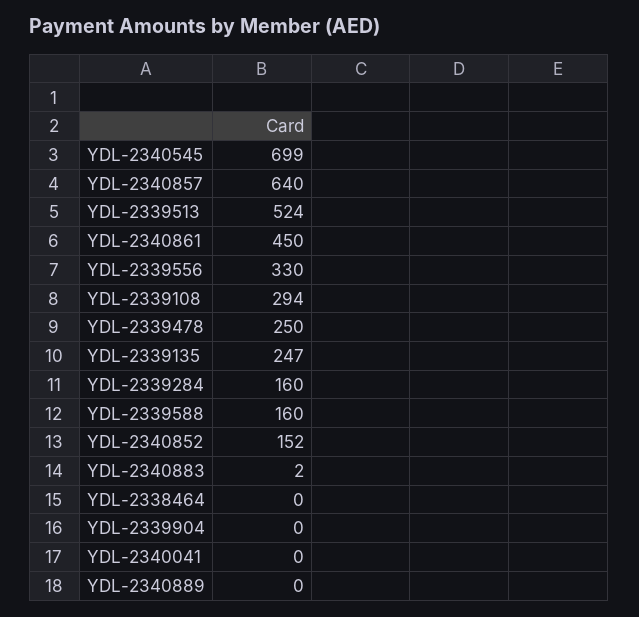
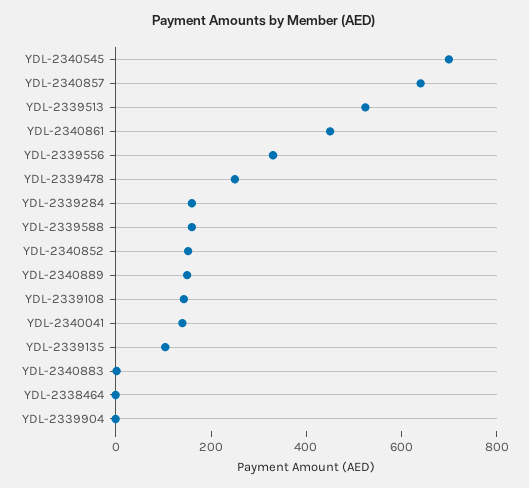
  {
    "YDL-2340545": 699,
    "YDL-2340857": 640,
    "YDL-2339513": 524,
    "YDL-2340861": 450,
    "YDL-2339556": 330,
-   "YDL-2339108": 294,
+   "YDL-2339108": 150,
    "YDL-2339478": 250,
-   "YDL-2339135": 247,
+   "YDL-2339135": 100,
    "YDL-2339284": 160,
    "YDL-2339588": 160,
    "YDL-2340852": 152,
    "YDL-2340883": 2,
    "YDL-2338464": 0,
    "YDL-2339904": 0,
-   "YDL-2340041": 0,
+   "YDL-2340041": 150,
-   "YDL-2340889": 0
+   "YDL-2340889": 150
  }

